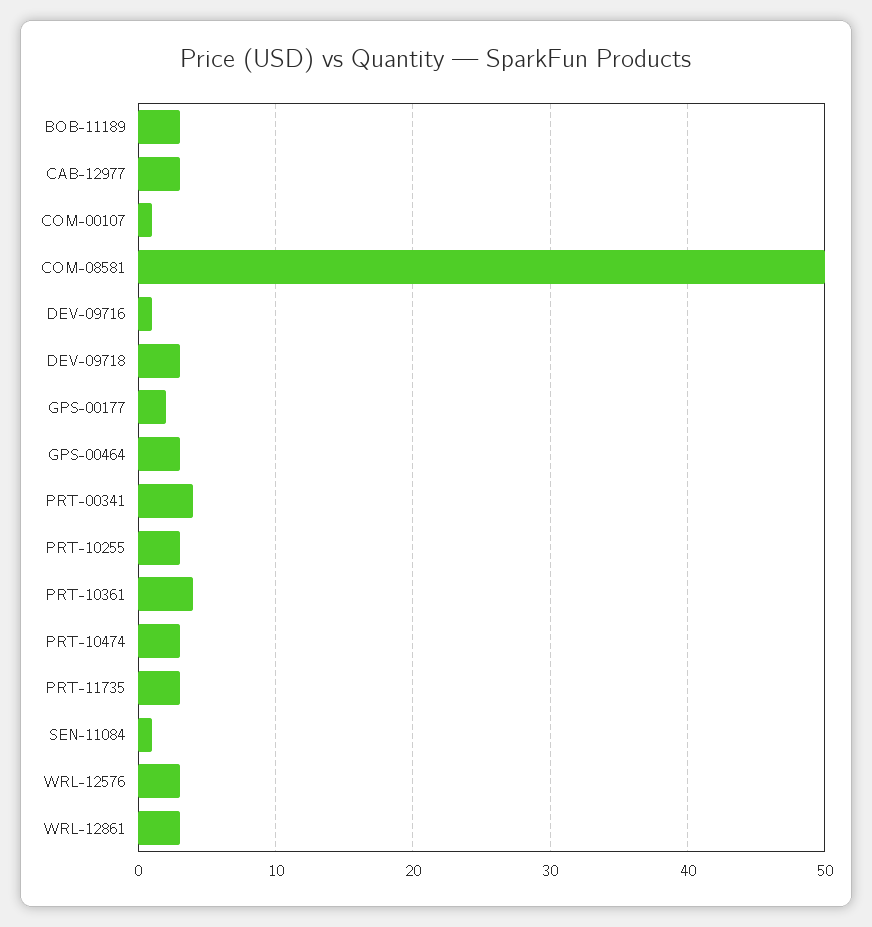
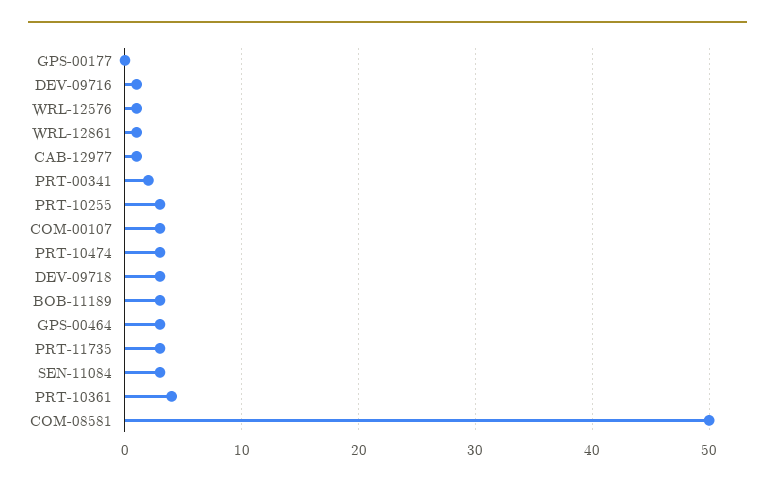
  {
    "BOB-11189": 3,
-   "CAB-12977": 3,
+   "CAB-12977": 1,
-   "COM-00107": 1,
+   "COM-00107": 3,
    "COM-08581": 50,
    "DEV-09716": 1,
    "DEV-09718": 3,
-   "GPS-00177": 2,
+   "GPS-00177": 0,
    "GPS-00464": 3,
-   "PRT-00341": 4,
+   "PRT-00341": 2,
    "PRT-10255": 3,
    "PRT-10361": 4,
    "PRT-10474": 3,
    "PRT-11735": 3,
-   "SEN-11084": 1,
+   "SEN-11084": 3,
-   "WRL-12576": 3,
+   "WRL-12576": 1,
-   "WRL-12861": 3
+   "WRL-12861": 1
  }

